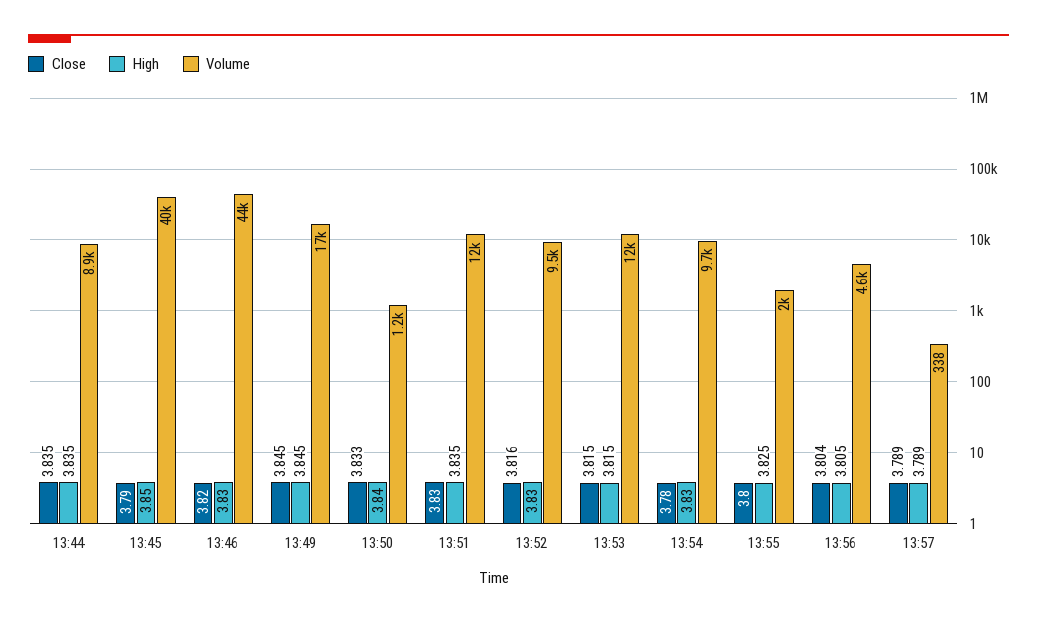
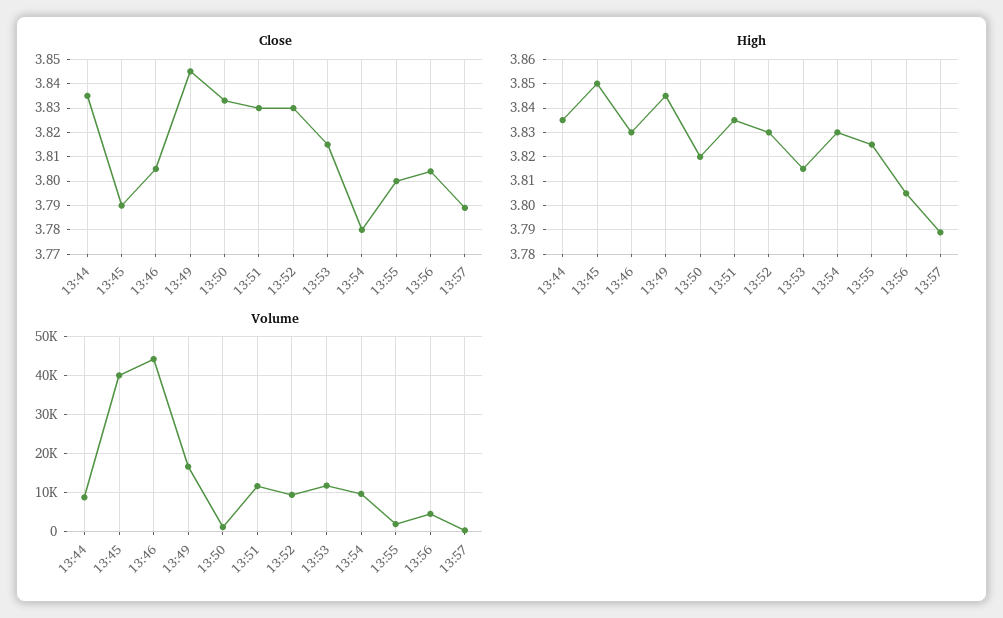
  {
    "Close": {
      "13:44": 3.835,
      "13:45": 3.79,
-     "13:46": 3.82,
+     "13:46": 3.805,
      "13:49": 3.845,
      "13:50": 3.833,
      "13:51": 3.83,
-     "13:52": 3.816,
+     "13:52": 3.83,
      "13:53": 3.815,
      "13:54": 3.78,
      "13:55": 3.8,
      "13:56": 3.804,
      "13:57": 3.789
    },
    "High": {
      "13:44": 3.835,
      "13:45": 3.85,
      "13:46": 3.83,
      "13:49": 3.845,
-     "13:50": 3.84,
+     "13:50": 3.82,
      "13:51": 3.835,
      "13:52": 3.83,
      "13:53": 3.815,
      "13:54": 3.83,
      "13:55": 3.825,
      "13:56": 3.805,
      "13:57": 3.789
    },
    "Volume": {
      "13:44": 8900,
      "13:45": 40000,
      "13:46": 44000,
      "13:49": 17000,
      "13:50": 1200,
      "13:51": 12000,
      "13:52": 9500,
      "13:53": 12000,
      "13:54": 9700,
      "13:55": 2000,
      "13:56": 4600,
      "13:57": 338
    }
  }

